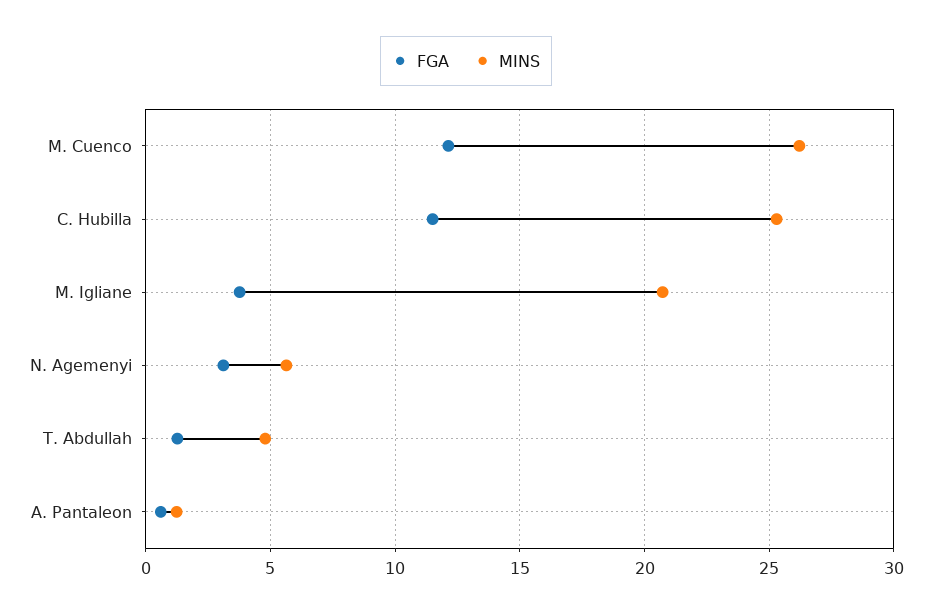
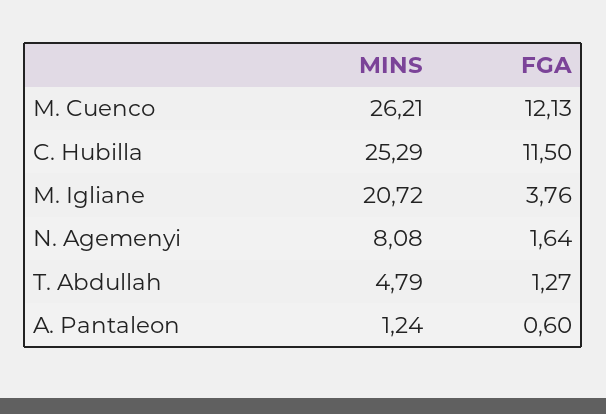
  {
    "FGA": {
      "M. Cuenco": 12.13,
      "C. Hubilla": 11.5,
      "M. Igliane": 3.76,
-     "N. Agemenyi": 3,
+     "N. Agemenyi": 1.64,
      "T. Abdullah": 1.27,
      "A. Pantaleon": 0.6
    },
    "MINS": {
      "M. Cuenco": 26.21,
      "C. Hubilla": 25.29,
      "M. Igliane": 20.72,
-     "N. Agemenyi": 5.5,
+     "N. Agemenyi": 8.08,
      "T. Abdullah": 4.79,
      "A. Pantaleon": 1.24
    }
  }

